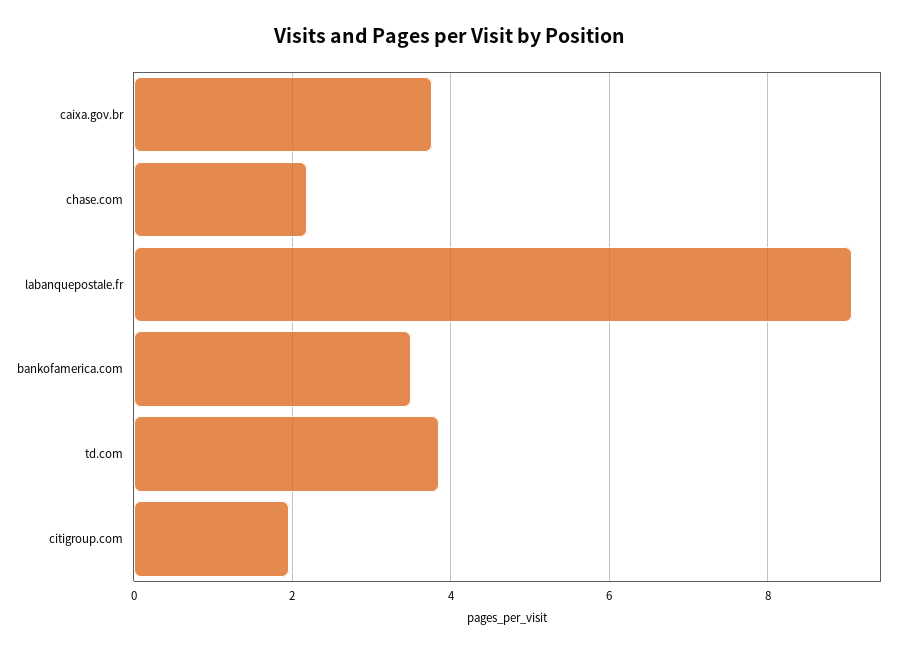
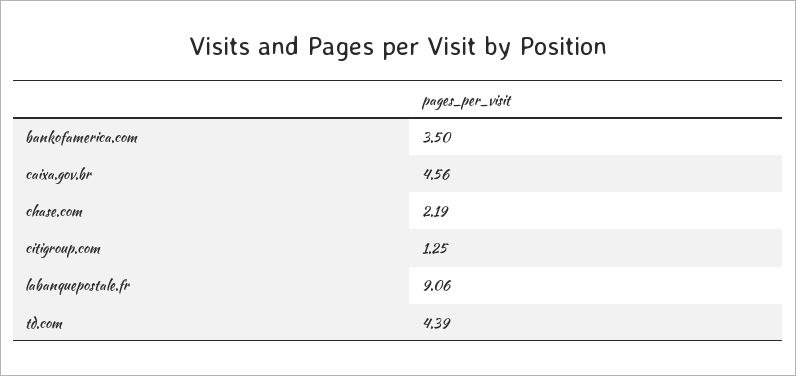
  {
-   "caixa.gov.br": 3.8,
+   "caixa.gov.br": 4.56,
    "chase.com": 2.19,
    "labanquepostale.fr": 9.06,
    "bankofamerica.com": 3.5,
-   "td.com": 3.8,
+   "td.com": 4.39,
-   "citigroup.com": 2
+   "citigroup.com": 1.25
  }

